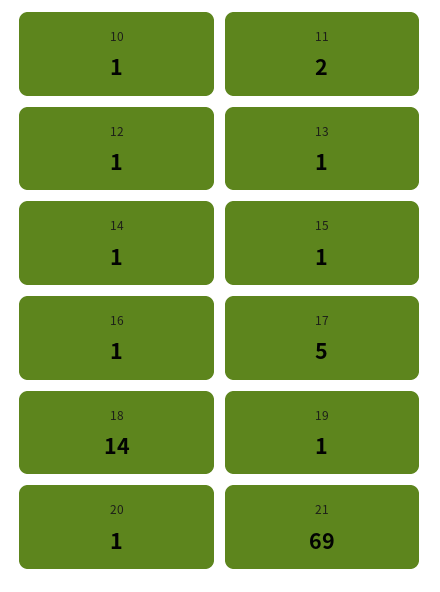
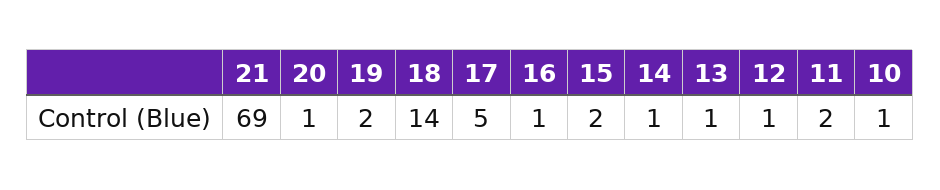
  {
    "10": 1,
    "11": 2,
    "12": 1,
    "13": 1,
    "14": 1,
-   "15": 1,
+   "15": 2,
    "16": 1,
    "17": 5,
    "18": 14,
-   "19": 1,
+   "19": 2,
    "20": 1,
    "21": 69
  }

